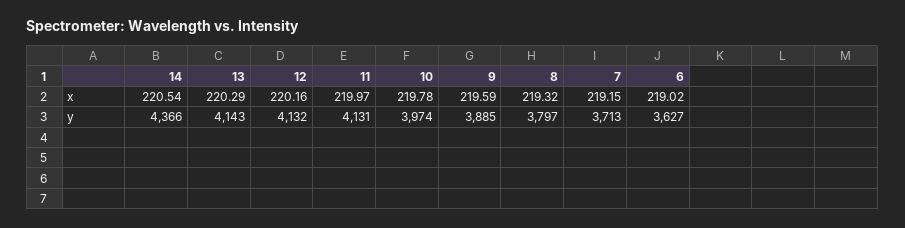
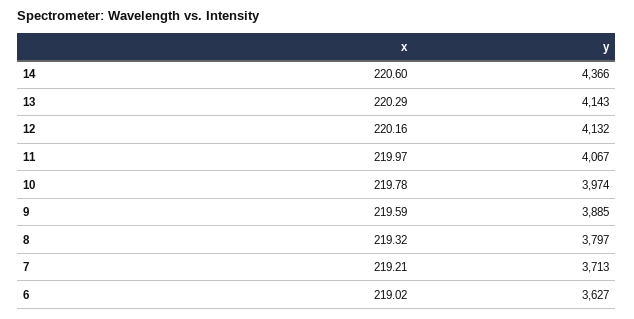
  {
    "14": {
-     "x": 220.54,
+     "x": 220.6,
      "y": 4366
    },
    "13": {
      "x": 220.29,
      "y": 4143
    },
    "12": {
      "x": 220.16,
      "y": 4132
    },
    "11": {
      "x": 219.97,
-     "y": 4131
+     "y": 4067
    },
    "10": {
      "x": 219.78,
      "y": 3974
    },
    "9": {
      "x": 219.59,
      "y": 3885
    },
    "8": {
      "x": 219.32,
      "y": 3797
    },
    "7": {
-     "x": 219.15,
+     "x": 219.21,
      "y": 3713
    },
    "6": {
      "x": 219.02,
      "y": 3627
    }
  }

